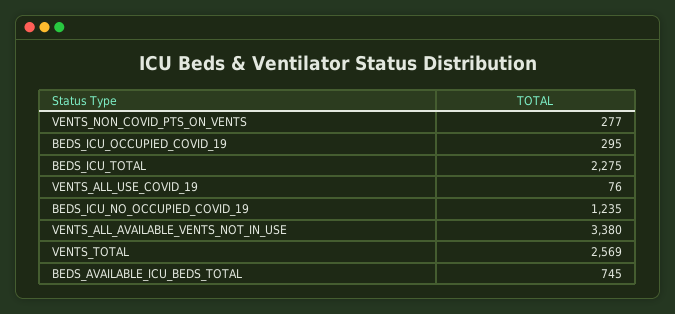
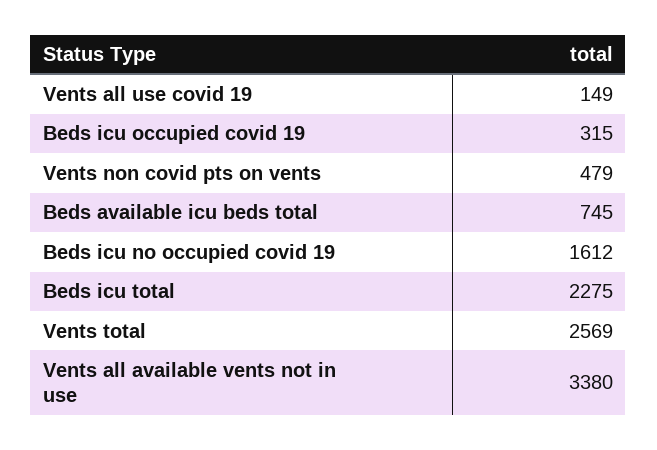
  {
-   "VENTS_NON_COVID_PTS_ON_VENTS": 277,
+   "VENTS_NON_COVID_PTS_ON_VENTS": 479,
-   "BEDS_ICU_OCCUPIED_COVID_19": 295,
+   "BEDS_ICU_OCCUPIED_COVID_19": 315,
    "BEDS_ICU_TOTAL": 2275,
-   "VENTS_ALL_USE_COVID_19": 76,
+   "VENTS_ALL_USE_COVID_19": 149,
-   "BEDS_ICU_NO_OCCUPIED_COVID_19": 1235,
+   "BEDS_ICU_NO_OCCUPIED_COVID_19": 1612,
    "VENTS_ALL_AVAILABLE_VENTS_NOT_IN_USE": 3380,
    "VENTS_TOTAL": 2569,
    "BEDS_AVAILABLE_ICU_BEDS_TOTAL": 745
  }

